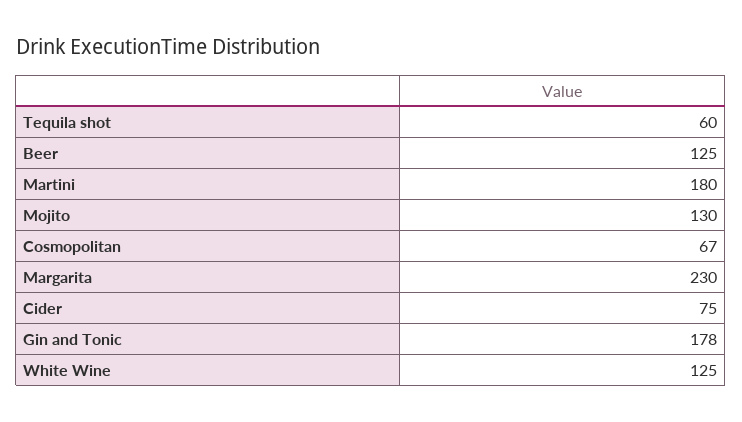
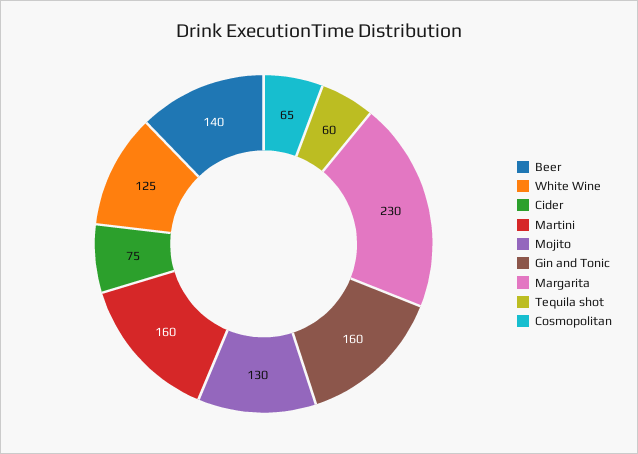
  {
    "Tequila shot": 60,
-   "Beer": 125,
+   "Beer": 140,
-   "Martini": 180,
+   "Martini": 160,
    "Mojito": 130,
-   "Cosmopolitan": 67,
+   "Cosmopolitan": 65,
    "Margarita": 230,
    "Cider": 75,
-   "Gin and Tonic": 178,
+   "Gin and Tonic": 160,
    "White Wine": 125
  }

